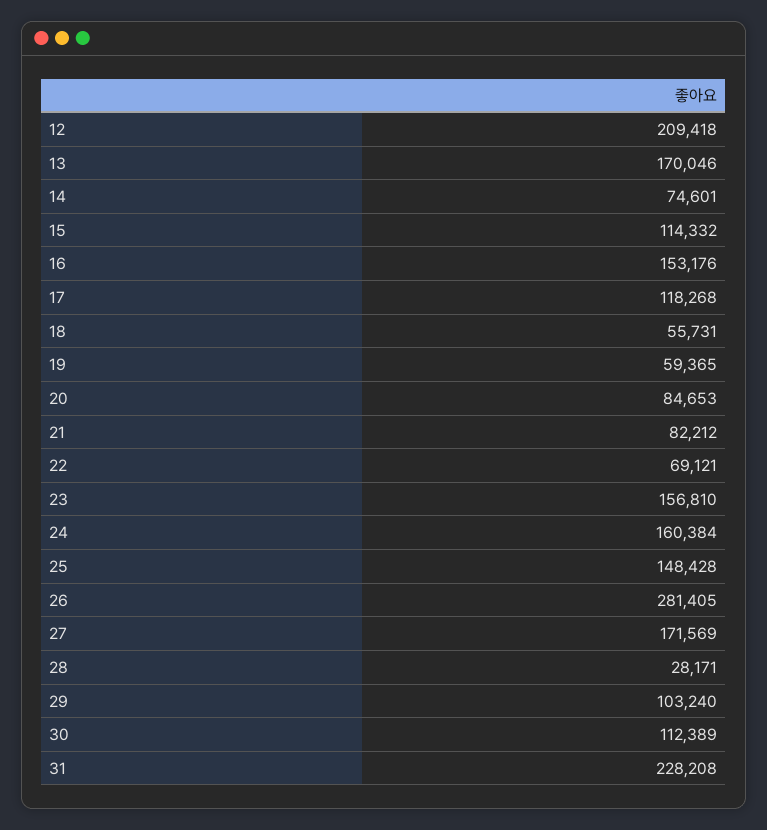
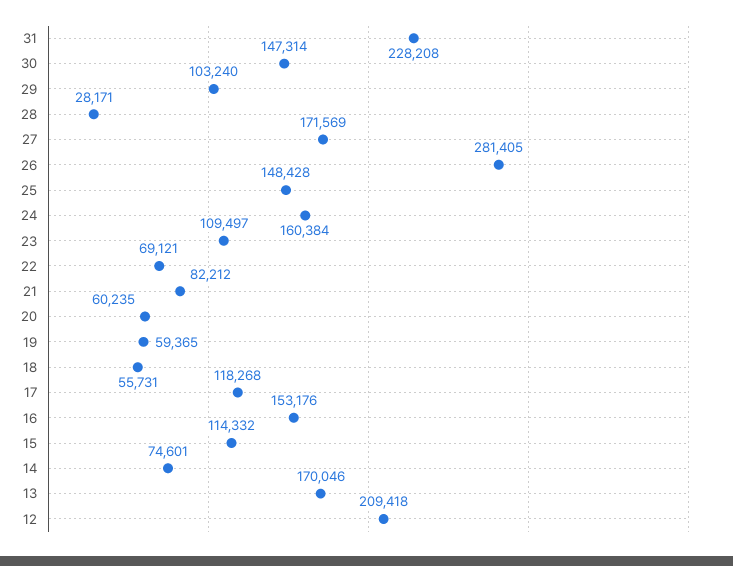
  {
    "12": 209418,
    "13": 170046,
    "14": 74601,
    "15": 114332,
    "16": 153176,
    "17": 118268,
    "18": 55731,
    "19": 59365,
-   "20": 84653,
+   "20": 60235,
    "21": 82212,
    "22": 69121,
-   "23": 156810,
+   "23": 109497,
    "24": 160384,
    "25": 148428,
    "26": 281405,
    "27": 171569,
    "28": 28171,
    "29": 103240,
-   "30": 112389,
+   "30": 147314,
    "31": 228208
  }

